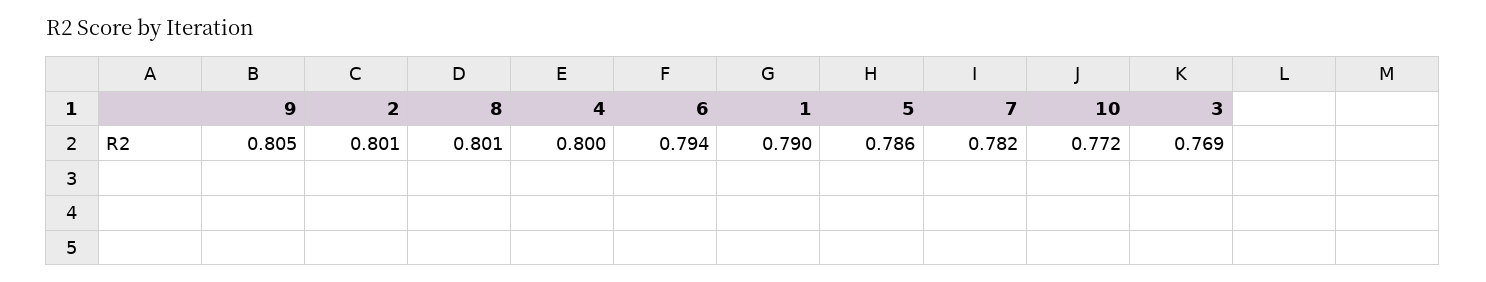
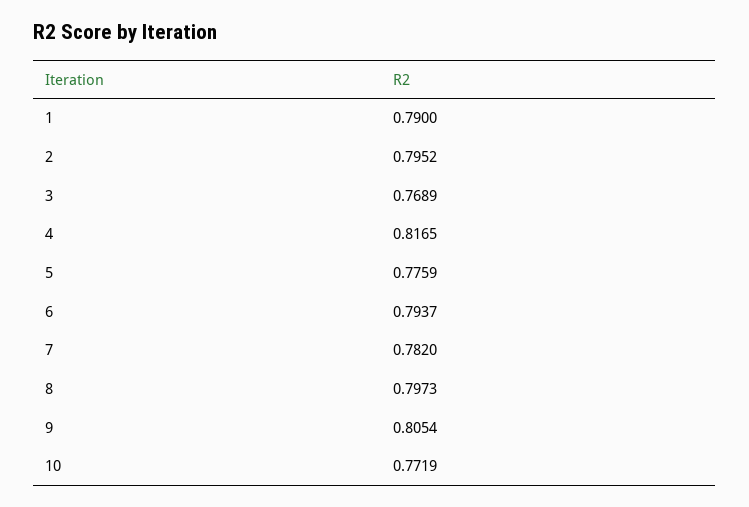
  {
    "9": 0.8054,
-   "2": 0.801,
+   "2": 0.7952,
-   "8": 0.801,
+   "8": 0.7973,
-   "4": 0.8,
+   "4": 0.8165,
    "6": 0.7937,
    "1": 0.79,
-   "5": 0.786,
+   "5": 0.7759,
    "7": 0.782,
    "10": 0.7719,
    "3": 0.7689
  }

